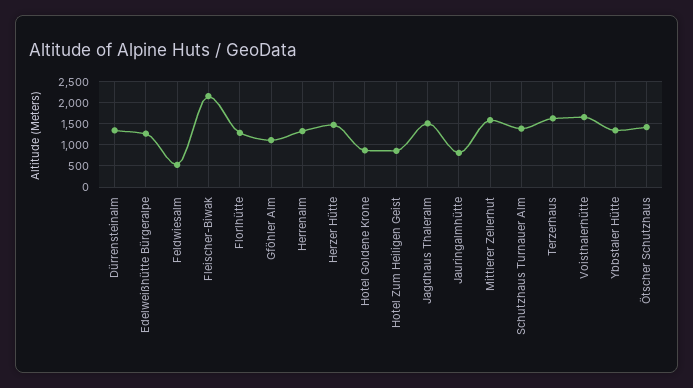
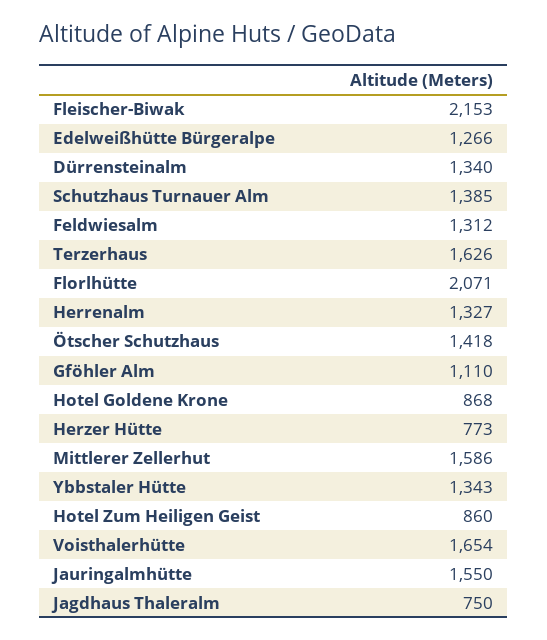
  {
    "Dürrensteinalm": 1340,
    "Edelweißhütte Bürgeralpe": 1266,
-   "Feldwiesalm": 500,
+   "Feldwiesalm": 1312,
    "Fleischer-Biwak": 2153,
-   "Florlhütte": 1250,
+   "Florlhütte": 2071,
    "Gföhler Alm": 1110,
    "Herrenalm": 1327,
-   "Herzer Hütte": 1500,
+   "Herzer Hütte": 773,
    "Hotel Goldene Krone": 868,
    "Hotel Zum Heiligen Geist": 860,
-   "Jagdhaus Thaleralm": 1500,
+   "Jagdhaus Thaleralm": 750,
-   "Jauringalmhütte": 750,
+   "Jauringalmhütte": 1550,
    "Mittlerer Zellerhut": 1586,
    "Schutzhaus Turnauer Alm": 1385,
    "Terzerhaus": 1626,
    "Voisthalerhütte": 1654,
    "Ybbstaler Hütte": 1343,
    "Ötscher Schutzhaus": 1418
  }

